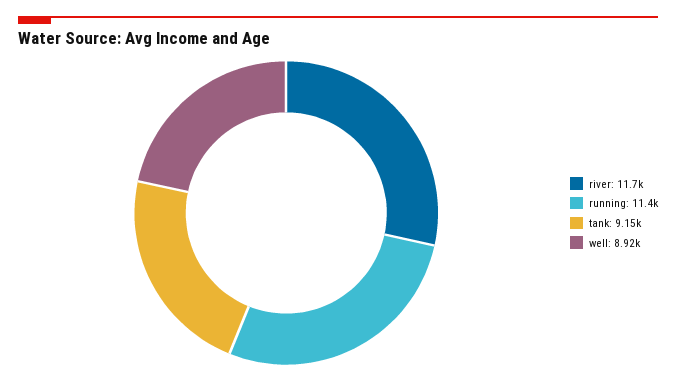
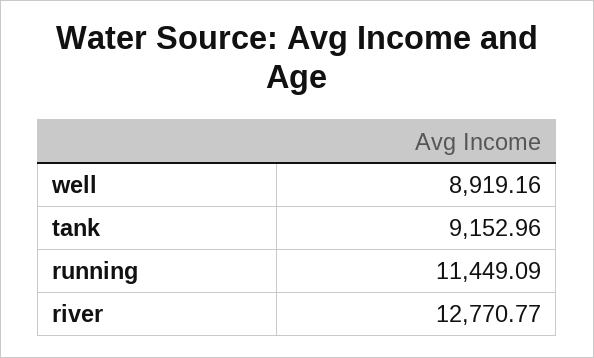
  {
-   "river": 11700,
+   "river": 12770.77,
    "running": 11449.09,
    "tank": 9152.96,
    "well": 8919.16
  }

